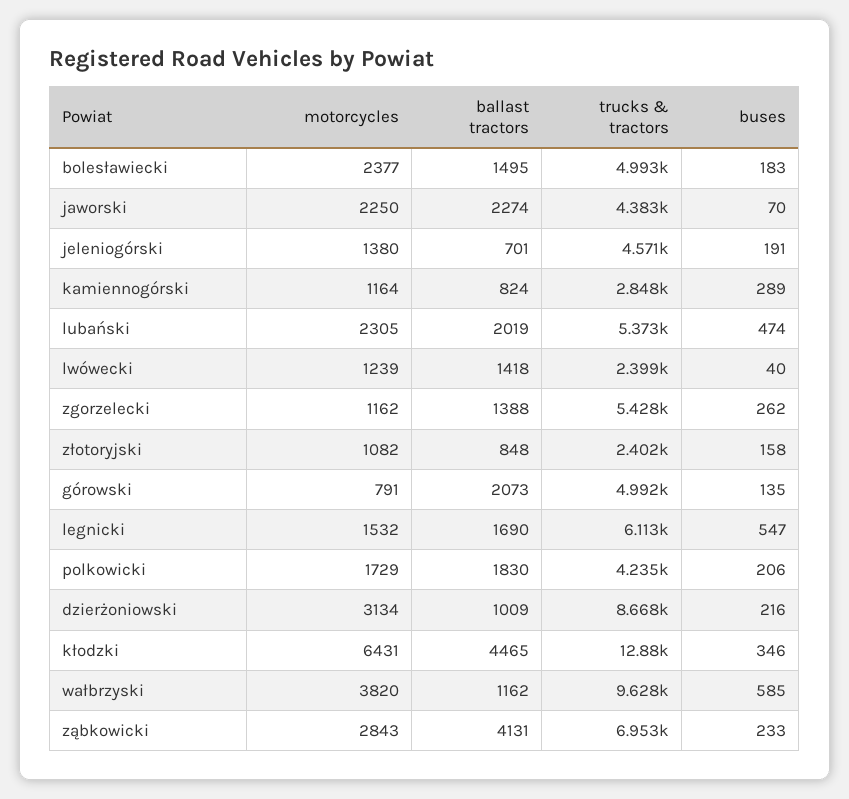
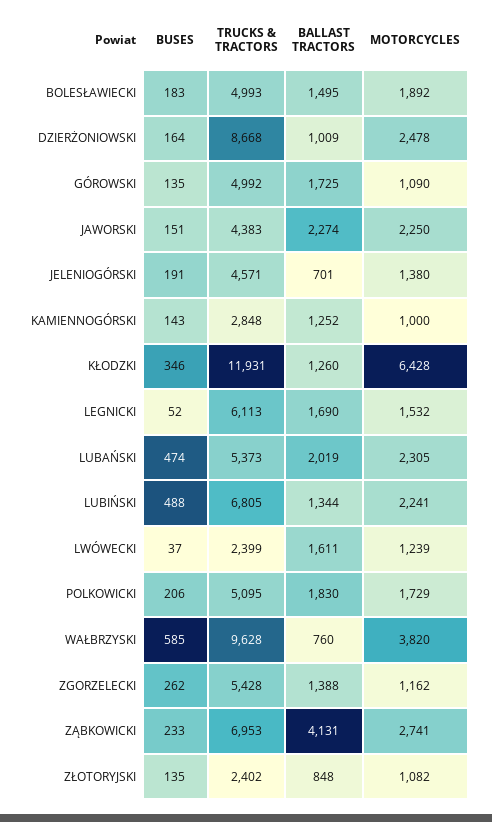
  {
    "motorcycles": {
-     "bolesławiecki": 2377,
+     "bolesławiecki": 1892,
      "jaworski": 2250,
      "jeleniogórski": 1380,
-     "kamiennogórski": 1164,
+     "kamiennogórski": 1000,
      "lubański": 2305,
      "lwówecki": 1239,
      "zgorzelecki": 1162,
      "złotoryjski": 1082,
-     "górowski": 791,
+     "górowski": 1090,
      "legnicki": 1532,
      "polkowicki": 1729,
-     "dzierżoniowski": 3134,
+     "dzierżoniowski": 2478,
-     "kłodzki": 6431,
+     "kłodzki": 6428,
      "wałbrzyski": 3820,
-     "ząbkowicki": 2843
+     "ząbkowicki": 2741,
+     "LUBIŃSKI": 2241
    },
    "ballast tractors": {
      "bolesławiecki": 1495,
      "jaworski": 2274,
      "jeleniogórski": 701,
-     "kamiennogórski": 824,
+     "kamiennogórski": 1252,
      "lubański": 2019,
-     "lwówecki": 1418,
+     "lwówecki": 1611,
      "zgorzelecki": 1388,
      "złotoryjski": 848,
-     "górowski": 2073,
+     "górowski": 1725,
      "legnicki": 1690,
      "polkowicki": 1830,
      "dzierżoniowski": 1009,
-     "kłodzki": 4465,
+     "kłodzki": 1260,
-     "wałbrzyski": 1162,
+     "wałbrzyski": 760,
-     "ząbkowicki": 4131
+     "ząbkowicki": 4131,
+     "LUBIŃSKI": 1344
    },
    "trucks & tractors": {
      "bolesławiecki": 4993,
      "jaworski": 4383,
      "jeleniogórski": 4571,
      "kamiennogórski": 2848,
      "lubański": 5373,
      "lwówecki": 2399,
      "zgorzelecki": 5428,
      "złotoryjski": 2402,
      "górowski": 4992,
      "legnicki": 6113,
-     "polkowicki": 4235,
+     "polkowicki": 5095,
      "dzierżoniowski": 8668,
-     "kłodzki": 12880,
+     "kłodzki": 11931,
      "wałbrzyski": 9628,
-     "ząbkowicki": 6953
+     "ząbkowicki": 6953,
+     "LUBIŃSKI": 6805
    },
    "buses": {
      "bolesławiecki": 183,
-     "jaworski": 70,
+     "jaworski": 151,
      "jeleniogórski": 191,
-     "kamiennogórski": 289,
+     "kamiennogórski": 143,
      "lubański": 474,
-     "lwówecki": 40,
+     "lwówecki": 37,
      "zgorzelecki": 262,
-     "złotoryjski": 158,
+     "złotoryjski": 135,
      "górowski": 135,
-     "legnicki": 547,
+     "legnicki": 52,
      "polkowicki": 206,
-     "dzierżoniowski": 216,
+     "dzierżoniowski": 164,
      "kłodzki": 346,
      "wałbrzyski": 585,
-     "ząbkowicki": 233
+     "ząbkowicki": 233,
+     "LUBIŃSKI": 488
    }
  }

